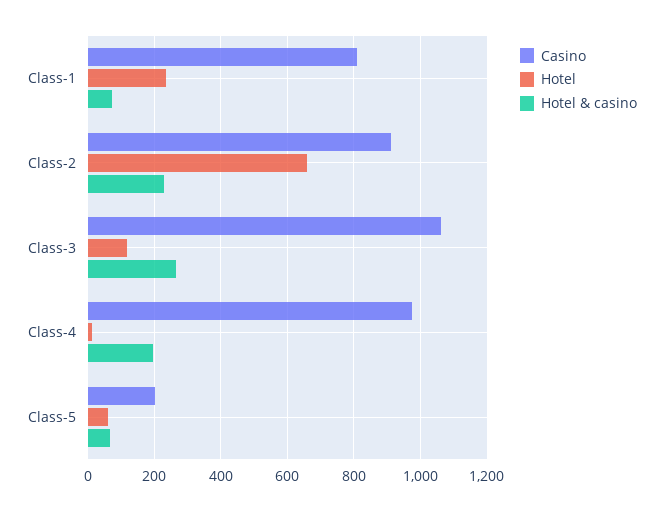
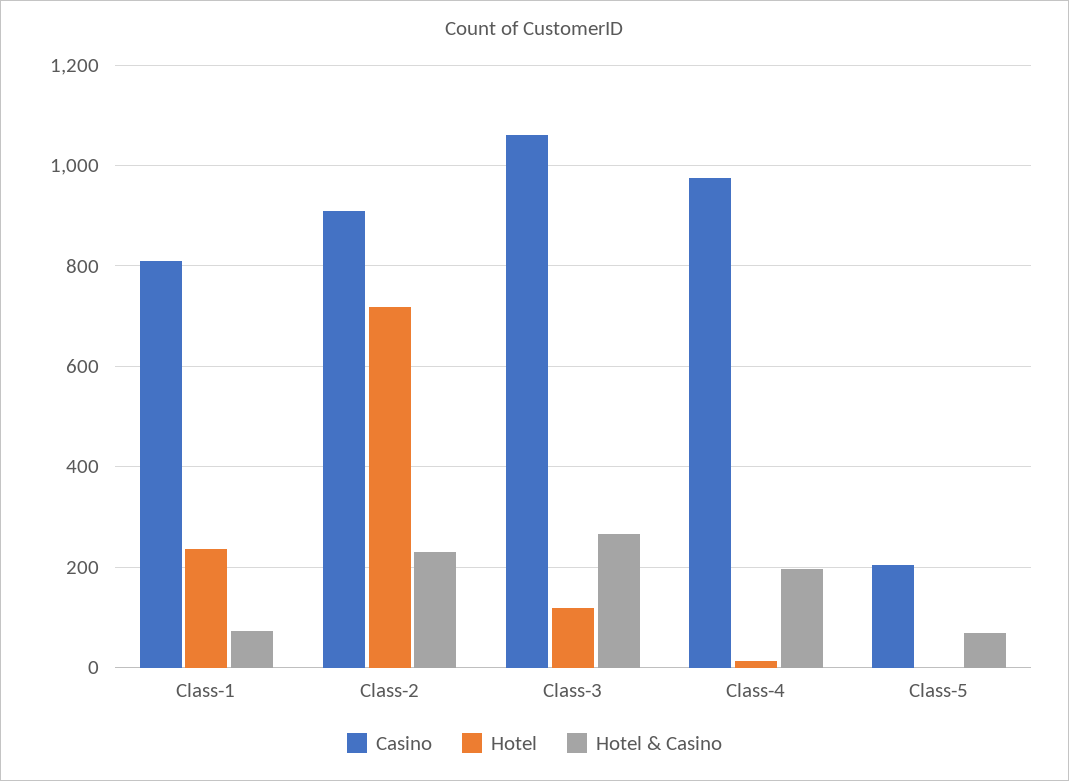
  {
    "Casino": {
      "Class-1": 800,
      "Class-2": 920,
      "Class-3": 1060,
      "Class-4": 980,
      "Class-5": 200
    },
    "Hotel": {
      "Class-1": 240,
-     "Class-2": 660,
+     "Class-2": 720,
      "Class-3": 120,
      "Class-4": 20,
-     "Class-5": 60
+     "Class-5": 0
    },
    "Hotel & casino": {
      "Class-1": 80,
      "Class-2": 240,
      "Class-3": 260,
      "Class-4": 200,
      "Class-5": 60
    }
  }

